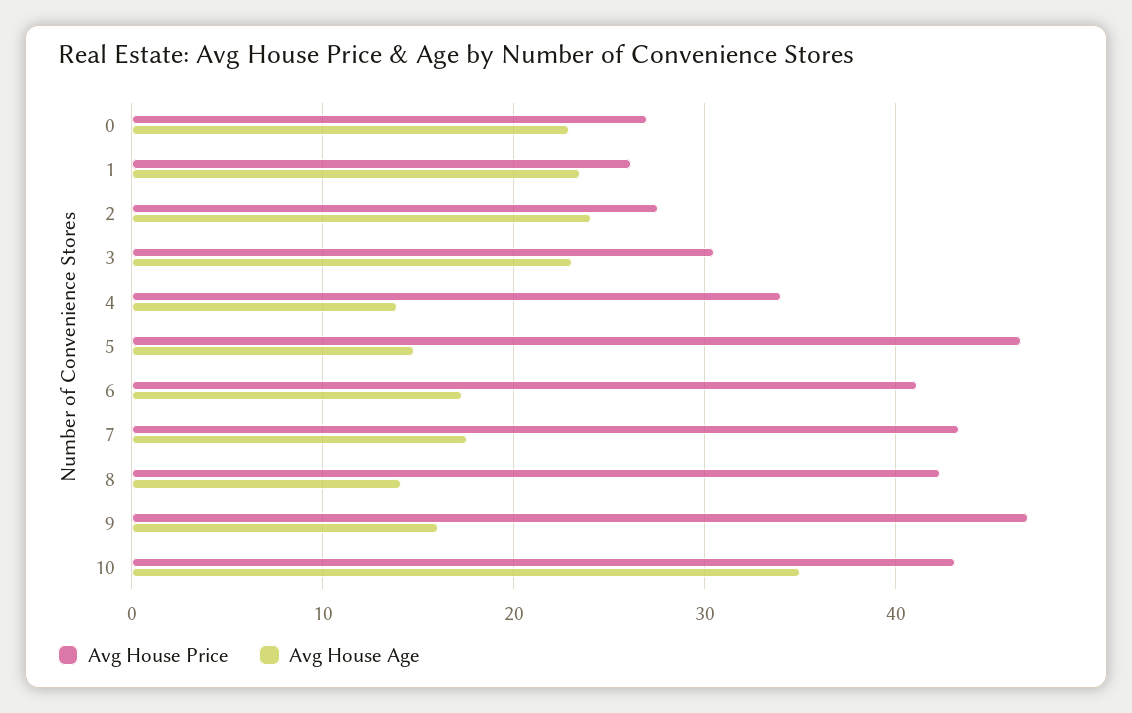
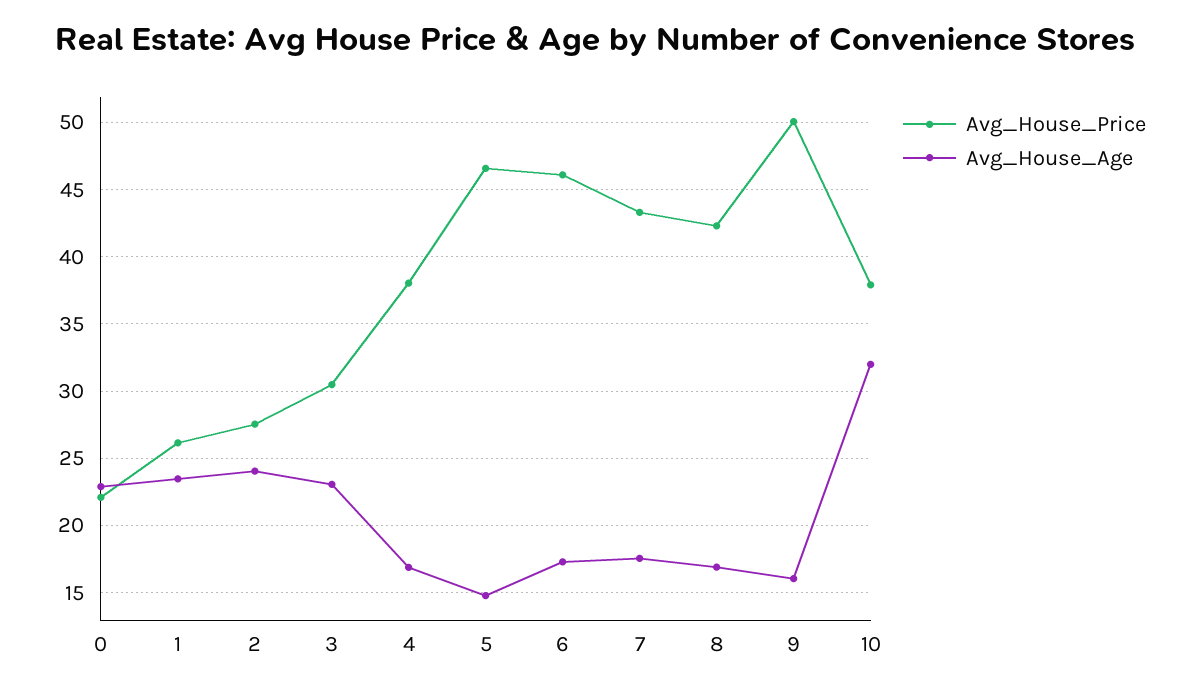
  {
    "Avg House Price": {
-     "0": 27,
+     "0": 22,
      "1": 26,
      "2": 27.5,
      "3": 30.5,
-     "4": 34,
+     "4": 38,
      "5": 46.5,
-     "6": 41,
+     "6": 46,
      "7": 43.5,
      "8": 42.5,
-     "9": 47,
+     "9": 50,
-     "10": 43
+     "10": 38
    },
    "Avg House Age": {
      "0": 23,
      "1": 23.5,
      "2": 24,
      "3": 23,
-     "4": 14,
+     "4": 17,
      "5": 15,
      "6": 17.5,
      "7": 17.5,
-     "8": 14,
+     "8": 17,
      "9": 16,
-     "10": 35
+     "10": 32
    }
  }

